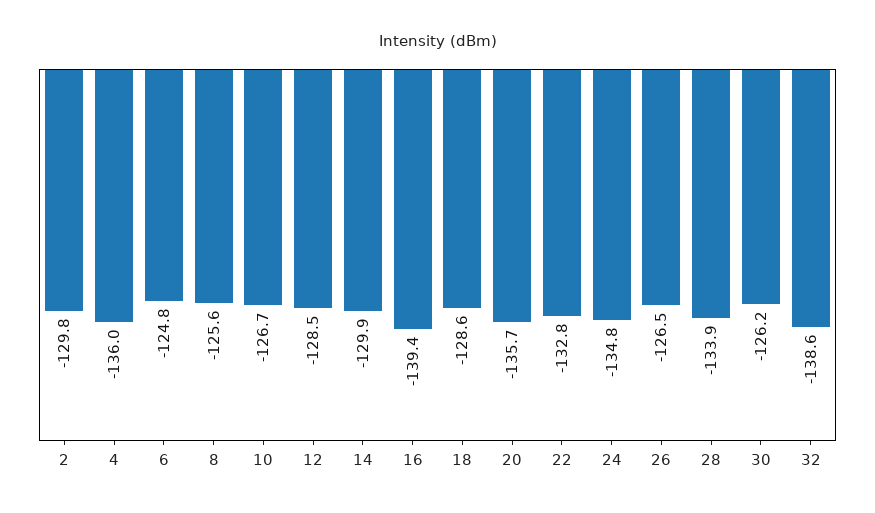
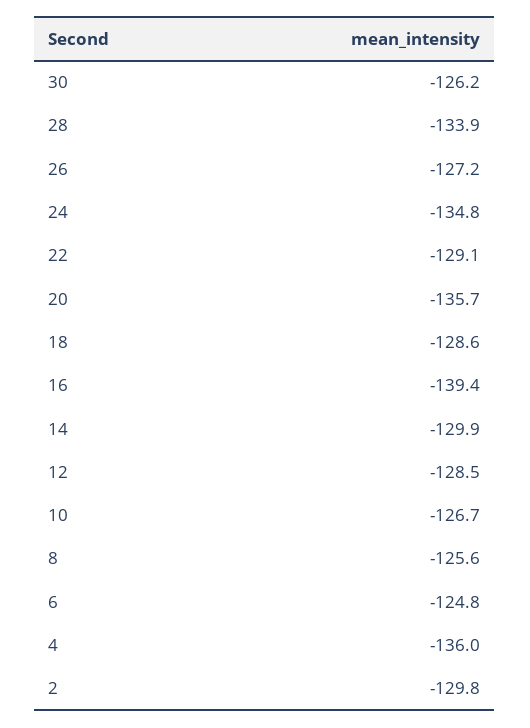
  {
    "2": -129.8,
    "4": -136,
    "6": -124.8,
    "8": -125.6,
    "10": -126.7,
    "12": -128.5,
    "14": -129.9,
    "16": -139.4,
    "18": -128.6,
    "20": -135.7,
-   "22": -132.8,
+   "22": -129.1,
    "24": -134.8,
-   "26": -126.5,
+   "26": -127.2,
    "28": -133.9,
-   "30": -126.2,
+   "30": -126.2
-   "32": -138.6
  }

